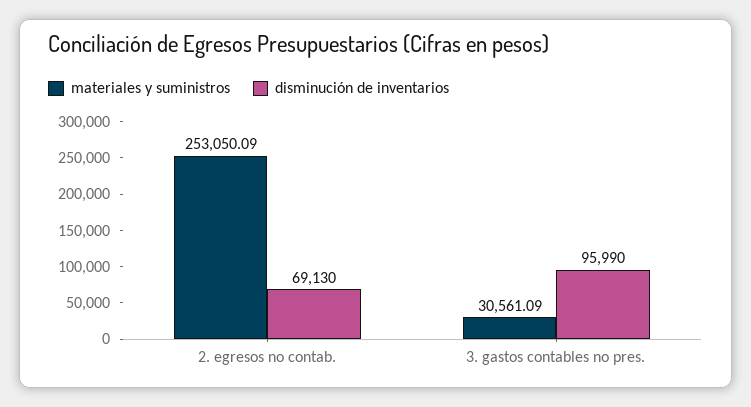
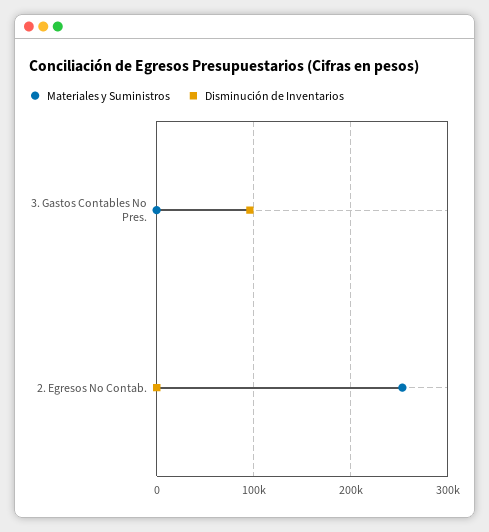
  {
    "materiales y suministros": {
      "2. egresos no contab.": 253050.09,
-     "3. gastos contables no pres.": 30561.09
+     "3. gastos contables no pres.": 0
    },
    "disminución de inventarios": {
-     "2. egresos no contab.": 69130,
+     "2. egresos no contab.": 0,
      "3. gastos contables no pres.": 95990
    }
  }

